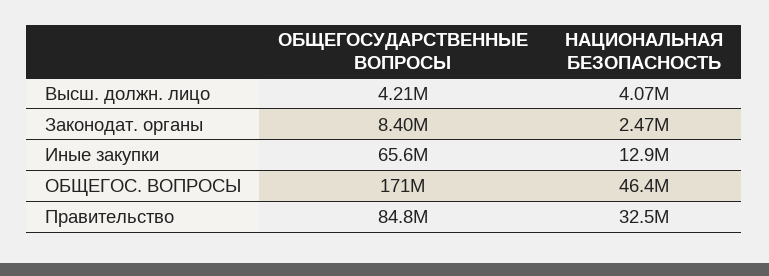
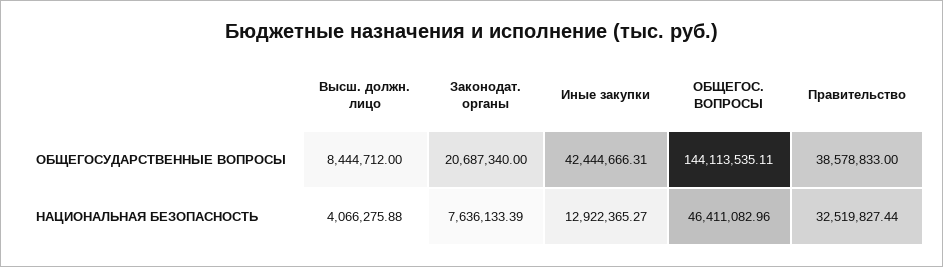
  {
    "ОБЩЕГОСУДАРСТВЕННЫЕ ВОПРОСЫ": {
-     "Высш. должн. лицо": 4210000,
+     "Высш. должн. лицо": 8444712,
-     "Законодат. органы": 8400000,
+     "Законодат. органы": 20687340,
-     "Иные закупки": 65600000,
+     "Иные закупки": 42444666.31,
-     "ОБЩЕГОС. ВОПРОСЫ": 171000000,
+     "ОБЩЕГОС. ВОПРОСЫ": 144113535.11,
-     "Правительство": 84800000
+     "Правительство": 38578833
    },
    "НАЦИОНАЛЬНАЯ БЕЗОПАСНОСТЬ": {
      "Высш. должн. лицо": 4066275.88,
-     "Законодат. органы": 2470000,
+     "Законодат. органы": 7636133.39,
      "Иные закупки": 12922365.27,
      "ОБЩЕГОС. ВОПРОСЫ": 46411082.96,
      "Правительство": 32519827.44
    }
  }

